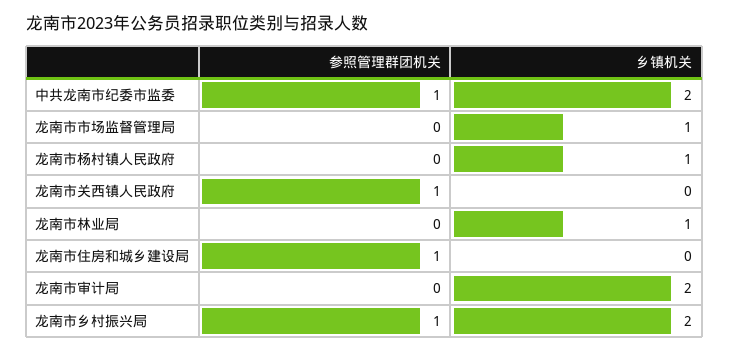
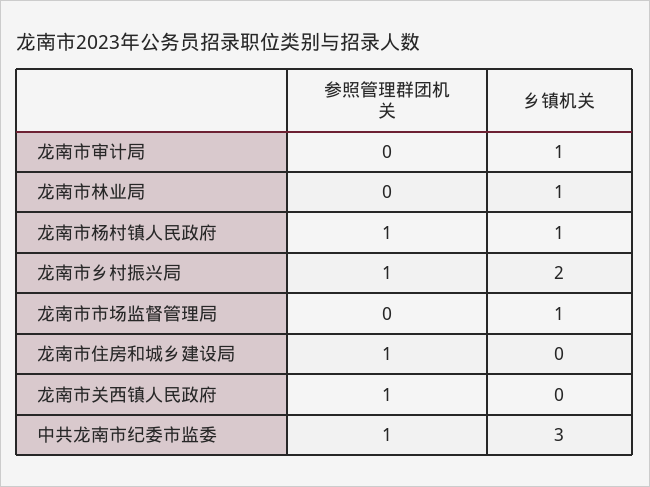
  {
    "参照管理群团机关": {
      "中共龙南市纪委市监委": 1,
      "龙南市市场监督管理局": 0,
-     "龙南市杨村镇人民政府": 0,
+     "龙南市杨村镇人民政府": 1,
      "龙南市关西镇人民政府": 1,
      "龙南市林业局": 0,
      "龙南市住房和城乡建设局": 1,
      "龙南市审计局": 0,
      "龙南市乡村振兴局": 1
    },
    "乡镇机关": {
-     "中共龙南市纪委市监委": 2,
+     "中共龙南市纪委市监委": 3,
      "龙南市市场监督管理局": 1,
      "龙南市杨村镇人民政府": 1,
      "龙南市关西镇人民政府": 0,
      "龙南市林业局": 1,
      "龙南市住房和城乡建设局": 0,
-     "龙南市审计局": 2,
+     "龙南市审计局": 1,
      "龙南市乡村振兴局": 2
    }
  }

